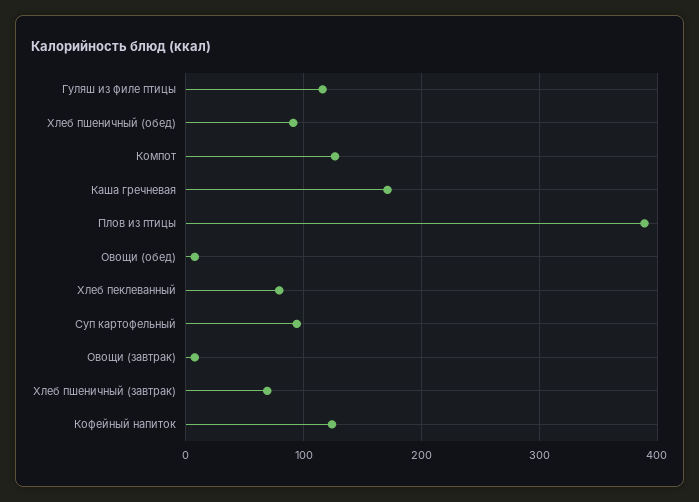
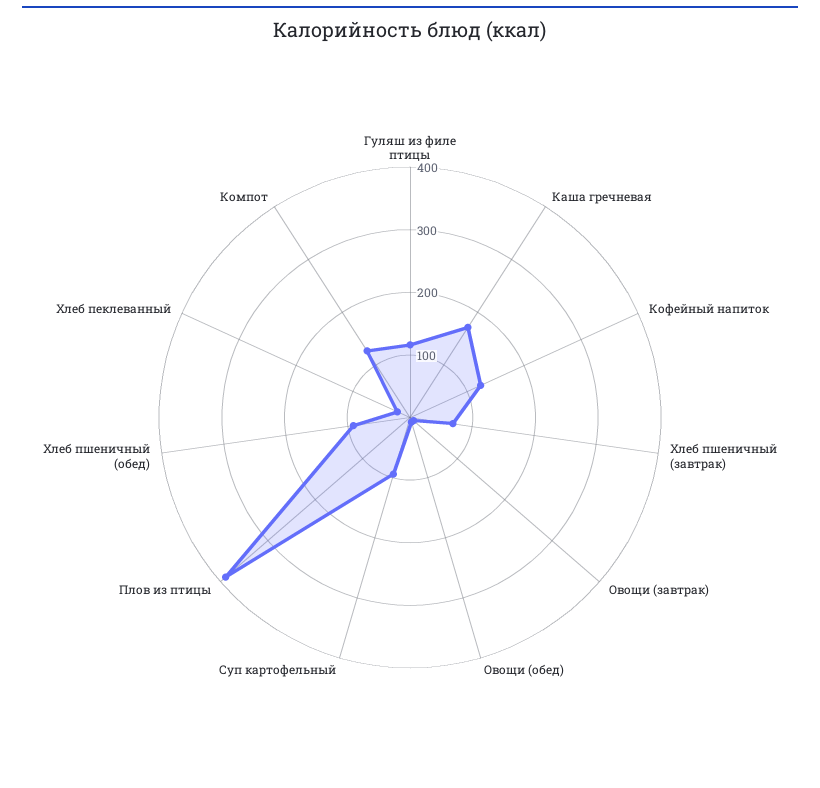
  {
    "Гуляш из филе птицы": 120,
    "Хлеб пшеничный (обед)": 90,
    "Компот": 130,
    "Каша гречневая": 170,
    "Плов из птицы": 390,
    "Овощи (обед)": 10,
-   "Хлеб пеклеванный": 80,
+   "Хлеб пеклеванный": 20,
    "Суп картофельный": 90,
    "Овощи (завтрак)": 10,
    "Хлеб пшеничный (завтрак)": 70,
    "Кофейный напиток": 120
  }

